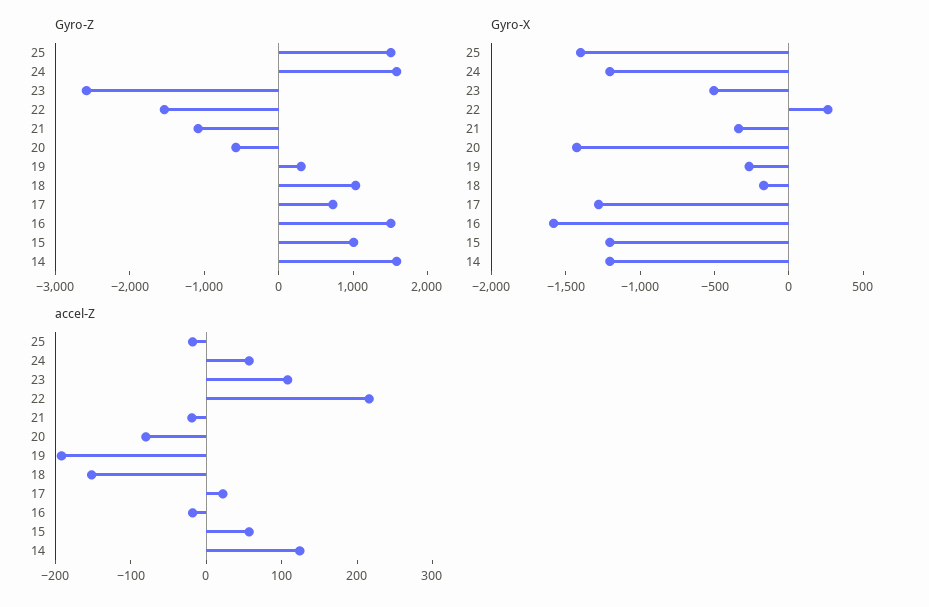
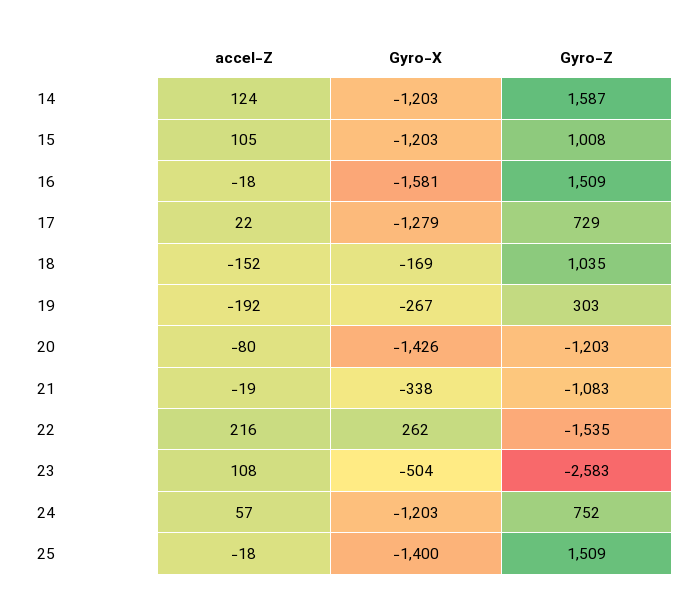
  {
    "Gyro-Z": {
      "25": 1509,
-     "24": 1600,
+     "24": 752,
      "23": -2583,
      "22": -1535,
      "21": -1083,
-     "20": -600,
+     "20": -1203,
      "19": 303,
      "18": 1035,
      "17": 729,
      "16": 1509,
      "15": 1008,
      "14": 1587
    },
    "Gyro-X": {
      "25": -1400,
      "24": -1203,
      "23": -504,
      "22": 262,
      "21": -338,
      "20": -1426,
      "19": -267,
      "18": -169,
      "17": -1279,
      "16": -1581,
      "15": -1203,
      "14": -1203
    },
    "accel-Z": {
      "25": -18,
      "24": 57,
      "23": 108,
      "22": 216,
      "21": -19,
      "20": -80,
      "19": -192,
      "18": -152,
      "17": 22,
      "16": -18,
-     "15": 60,
+     "15": 105,
      "14": 124
    }
  }

